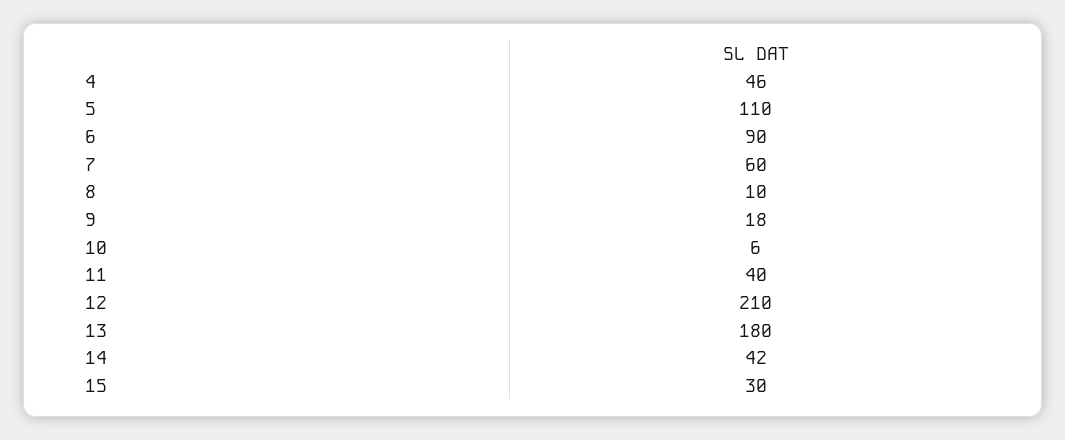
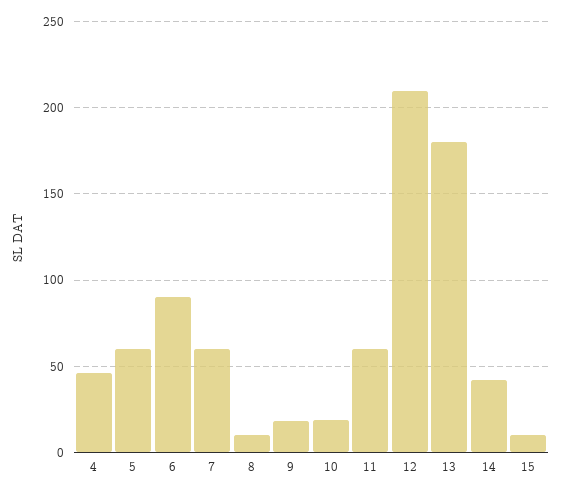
  {
    "4": 46,
-   "5": 110,
+   "5": 60,
    "6": 90,
    "7": 60,
    "8": 10,
    "9": 18,
-   "10": 6,
+   "10": 20,
-   "11": 40,
+   "11": 60,
    "12": 210,
    "13": 180,
    "14": 42,
-   "15": 30
+   "15": 10
  }

